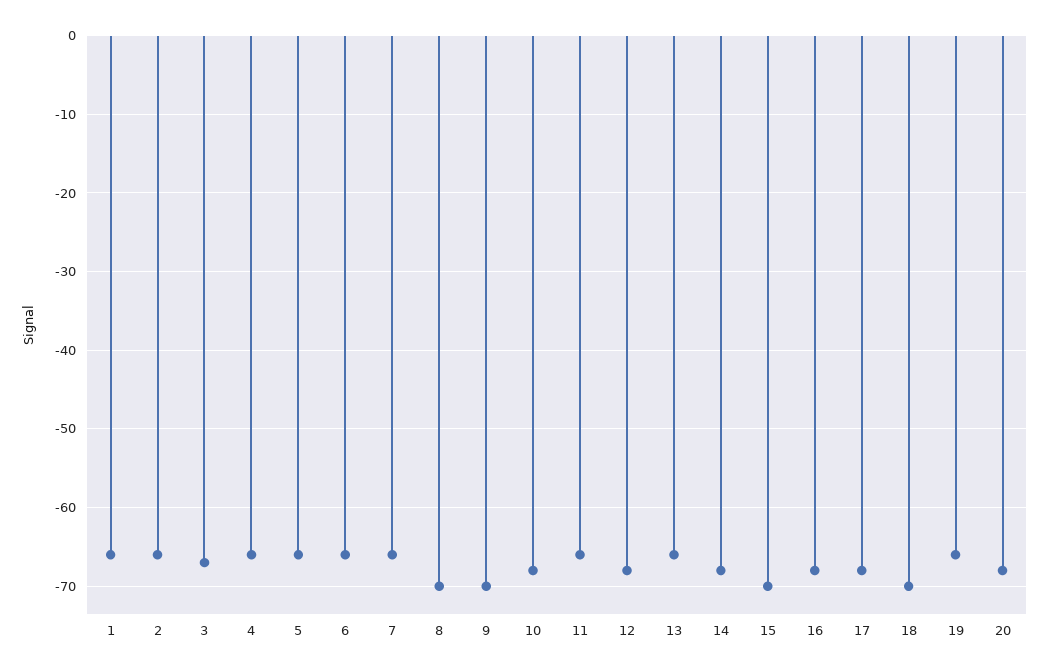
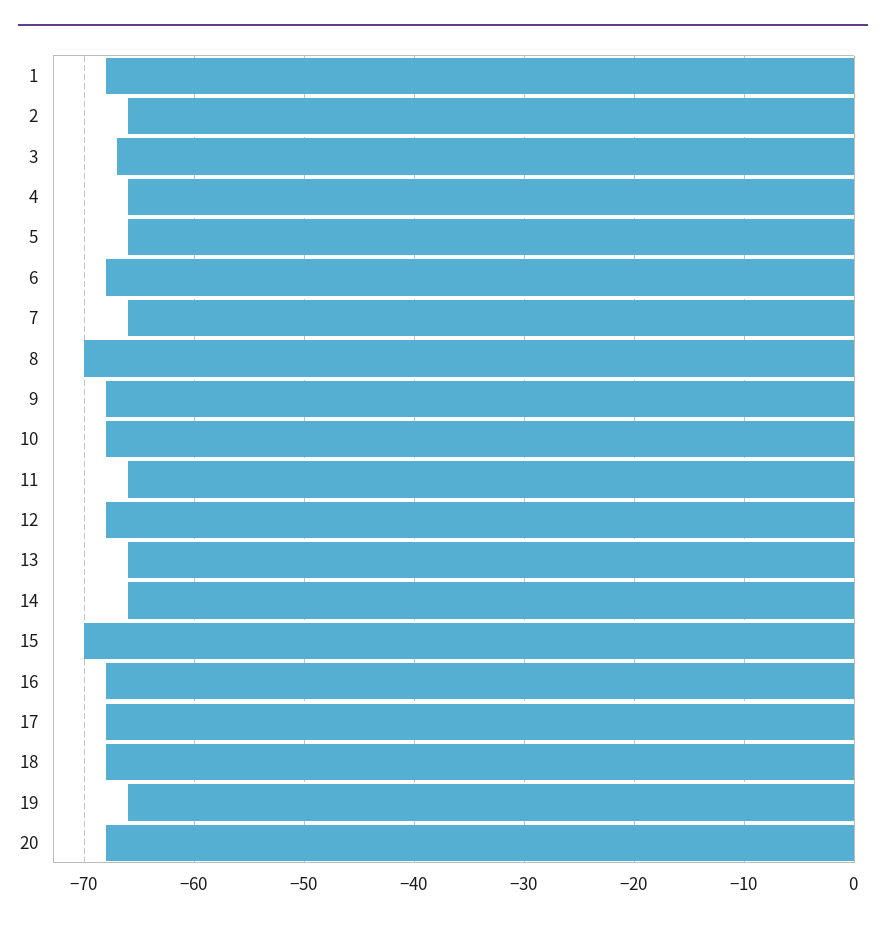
  {
-   "1": -66,
+   "1": -68,
    "2": -66,
    "3": -67,
    "4": -66,
    "5": -66,
-   "6": -66,
+   "6": -68,
    "7": -66,
    "8": -70,
-   "9": -70,
+   "9": -68,
    "10": -68,
    "11": -66,
    "12": -68,
    "13": -66,
-   "14": -68,
+   "14": -66,
    "15": -70,
    "16": -68,
    "17": -68,
-   "18": -70,
+   "18": -68,
    "19": -66,
    "20": -68
  }

